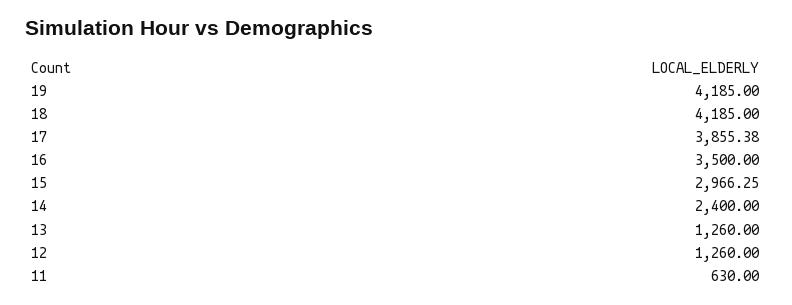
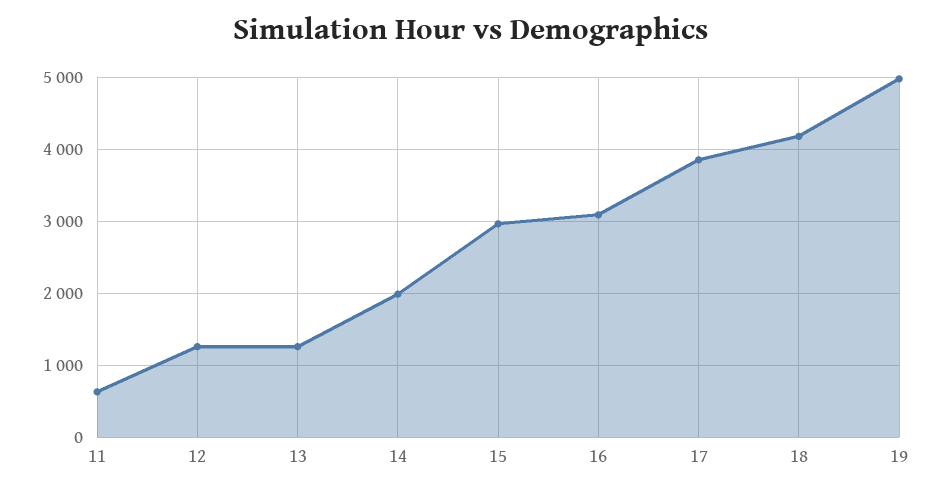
  {
-   "19": 4185,
+   "19": 5000,
    "18": 4185,
    "17": 3855.38,
-   "16": 3500,
+   "16": 3100,
    "15": 2966.25,
-   "14": 2400,
+   "14": 2000,
    "13": 1260,
    "12": 1260,
    "11": 630
  }

